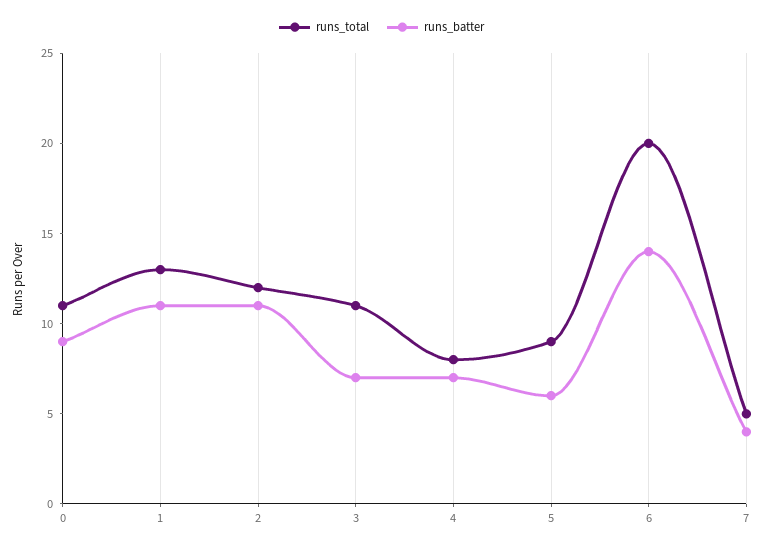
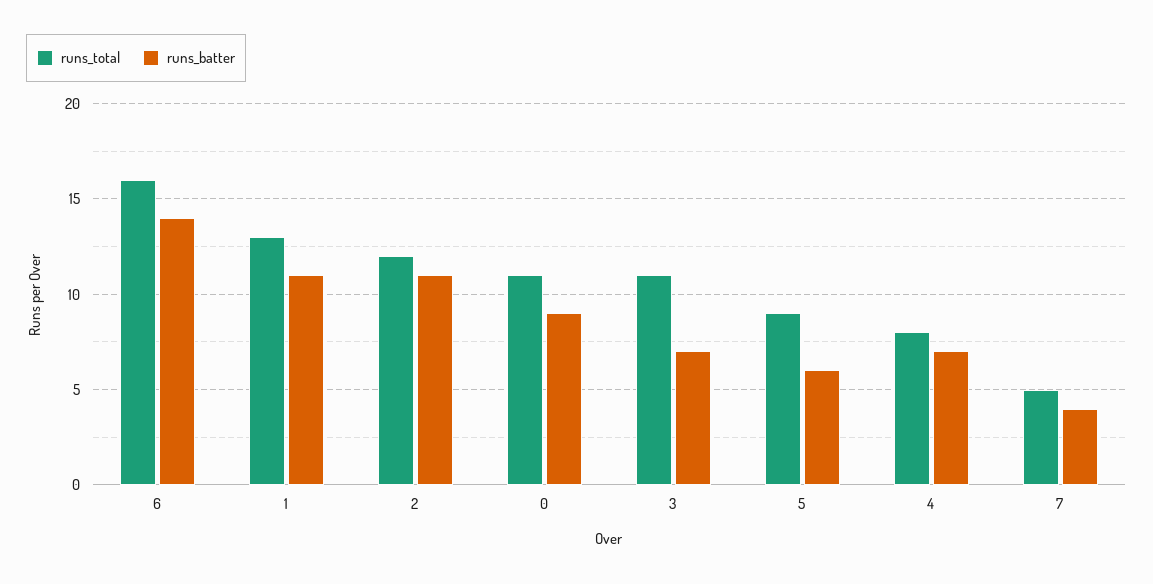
  {
    "runs_total": {
      "0": 11,
      "1": 13,
      "2": 12,
      "3": 11,
      "4": 8,
      "5": 9,
-     "6": 20,
+     "6": 16,
      "7": 5
    },
    "runs_batter": {
      "0": 9,
      "1": 11,
      "2": 11,
      "3": 7,
      "4": 7,
      "5": 6,
      "6": 14,
      "7": 4
    }
  }

